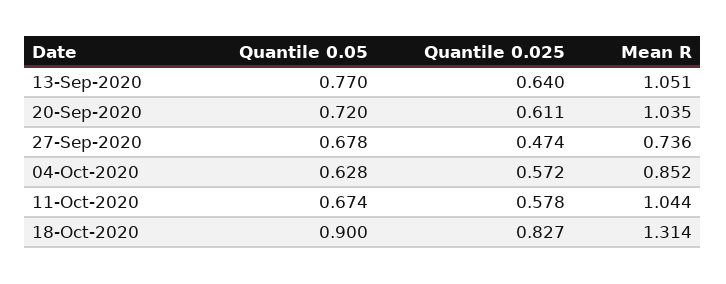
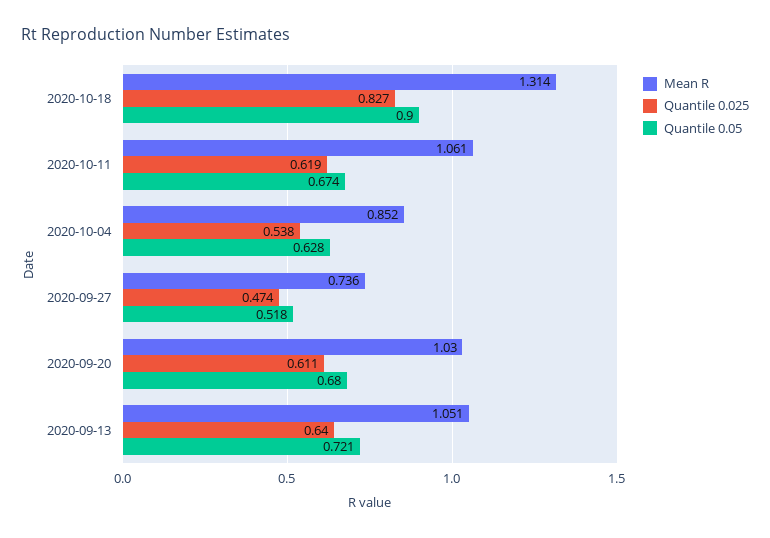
  {
    "Quantile 0.05": {
-     "13-Sep-2020": 0.77,
+     "13-Sep-2020": 0.721,
-     "20-Sep-2020": 0.72,
+     "20-Sep-2020": 0.68,
-     "27-Sep-2020": 0.678,
+     "27-Sep-2020": 0.518,
      "04-Oct-2020": 0.628,
      "11-Oct-2020": 0.674,
      "18-Oct-2020": 0.9
    },
    "Quantile 0.025": {
      "13-Sep-2020": 0.64,
      "20-Sep-2020": 0.611,
      "27-Sep-2020": 0.474,
-     "04-Oct-2020": 0.572,
+     "04-Oct-2020": 0.538,
-     "11-Oct-2020": 0.578,
+     "11-Oct-2020": 0.619,
      "18-Oct-2020": 0.827
    },
    "Mean R": {
      "13-Sep-2020": 1.051,
-     "20-Sep-2020": 1.035,
+     "20-Sep-2020": 1.03,
      "27-Sep-2020": 0.736,
      "04-Oct-2020": 0.852,
-     "11-Oct-2020": 1.044,
+     "11-Oct-2020": 1.061,
      "18-Oct-2020": 1.314
    }
  }

